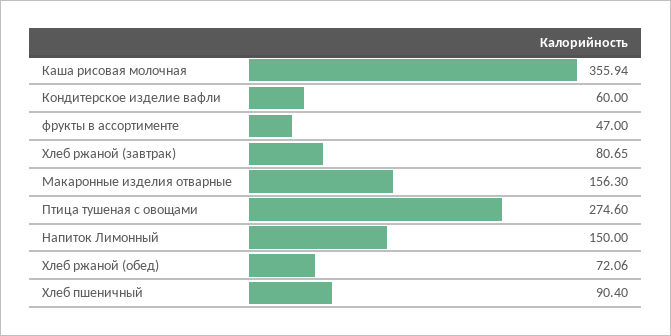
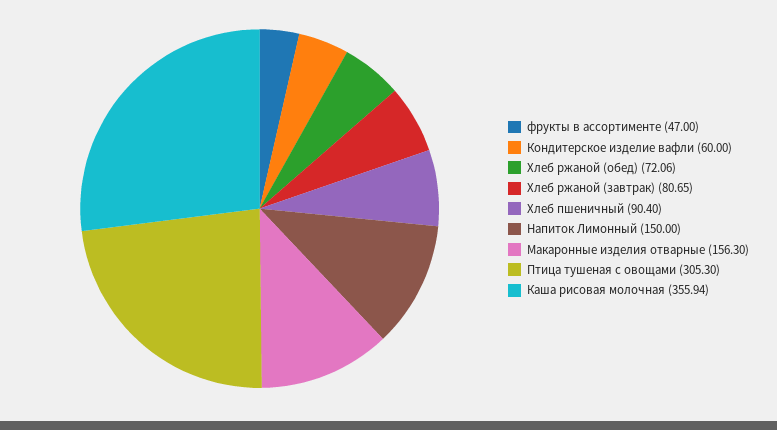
  {
    "Каша рисовая молочная": 355.94,
    "Кондитерское изделие вафли": 60,
    "фрукты в ассортименте": 47,
    "Хлеб ржаной (завтрак)": 80.65,
    "Макаронные изделия отварные": 156.3,
-   "Птица тушеная с овощами": 274.6,
+   "Птица тушеная с овощами": 305.3,
    "Напиток Лимонный": 150,
    "Хлеб ржаной (обед)": 72.06,
    "Хлеб пшеничный": 90.4
  }

